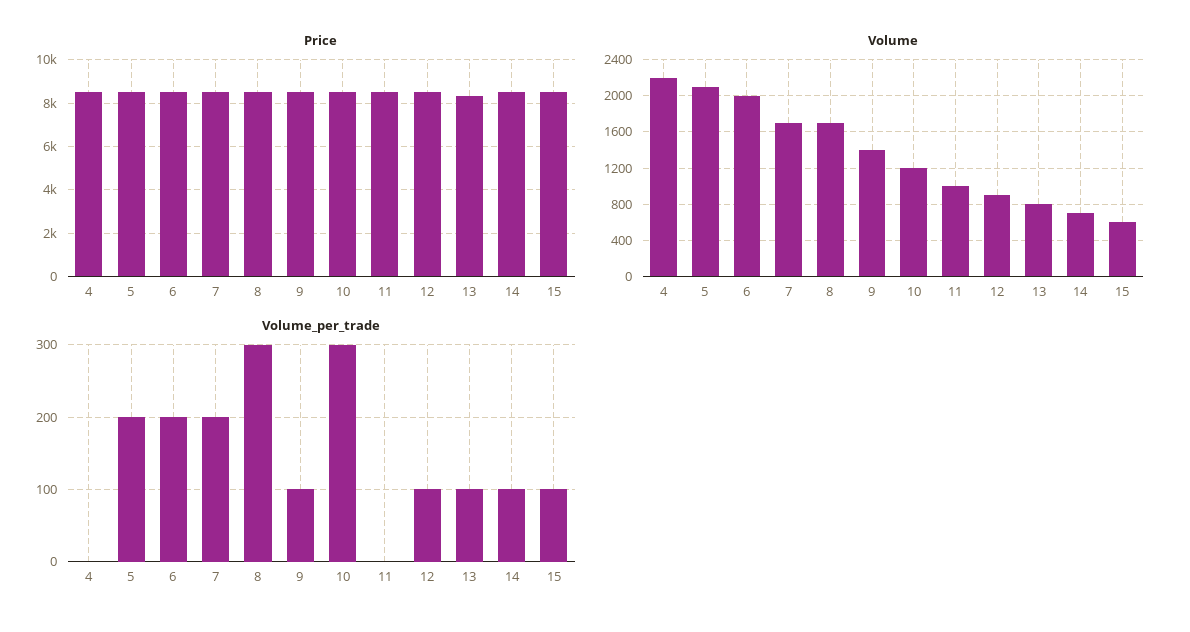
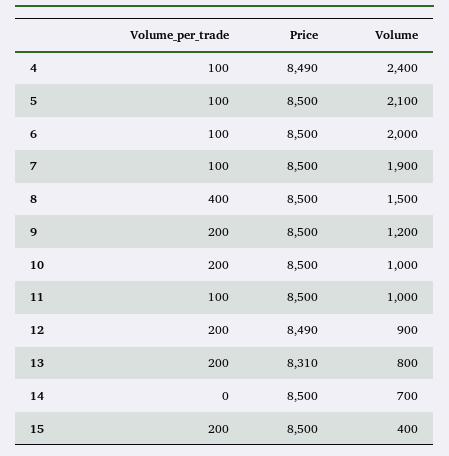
  {
    "Price": {
      "4": 8490,
      "5": 8500,
      "6": 8500,
      "7": 8500,
      "8": 8500,
      "9": 8500,
      "10": 8500,
      "11": 8500,
      "12": 8490,
      "13": 8310,
      "14": 8500,
      "15": 8500
    },
    "Volume": {
-     "4": 2200,
+     "4": 2400,
      "5": 2100,
      "6": 2000,
-     "7": 1700,
+     "7": 1900,
-     "8": 1700,
+     "8": 1500,
-     "9": 1400,
+     "9": 1200,
-     "10": 1200,
+     "10": 1000,
      "11": 1000,
      "12": 900,
      "13": 800,
      "14": 700,
-     "15": 600
+     "15": 400
    },
    "Volume_per_trade": {
-     "4": 0,
+     "4": 100,
-     "5": 200,
+     "5": 100,
-     "6": 200,
+     "6": 100,
-     "7": 200,
+     "7": 100,
-     "8": 300,
+     "8": 400,
-     "9": 100,
+     "9": 200,
-     "10": 300,
+     "10": 200,
-     "11": 0,
+     "11": 100,
-     "12": 100,
+     "12": 200,
-     "13": 100,
+     "13": 200,
-     "14": 100,
+     "14": 0,
-     "15": 100
+     "15": 200
    }
  }

